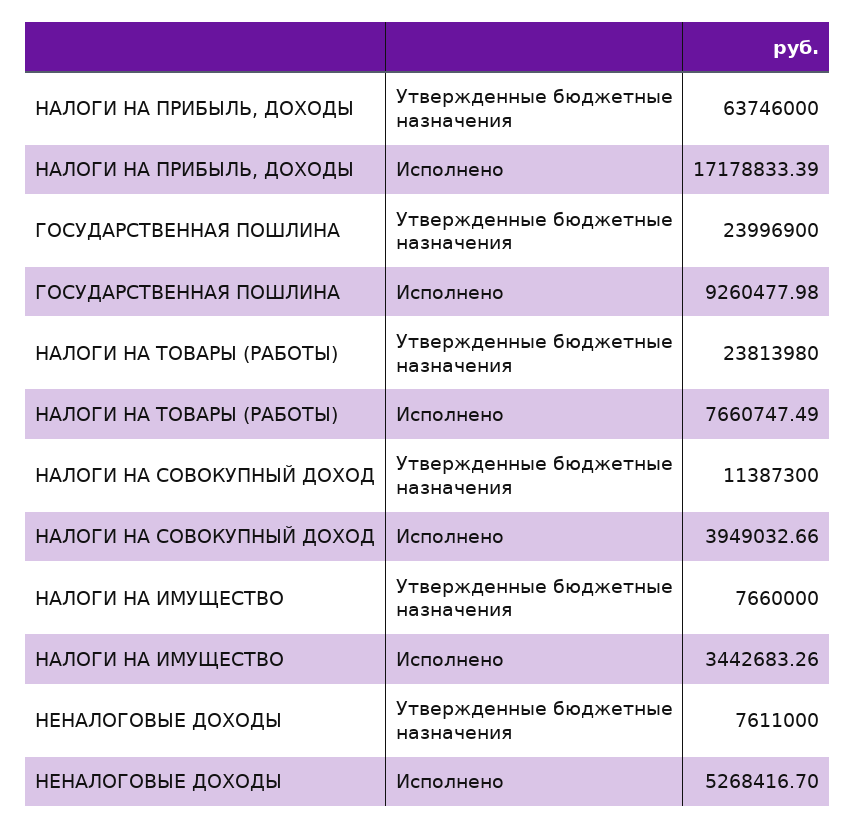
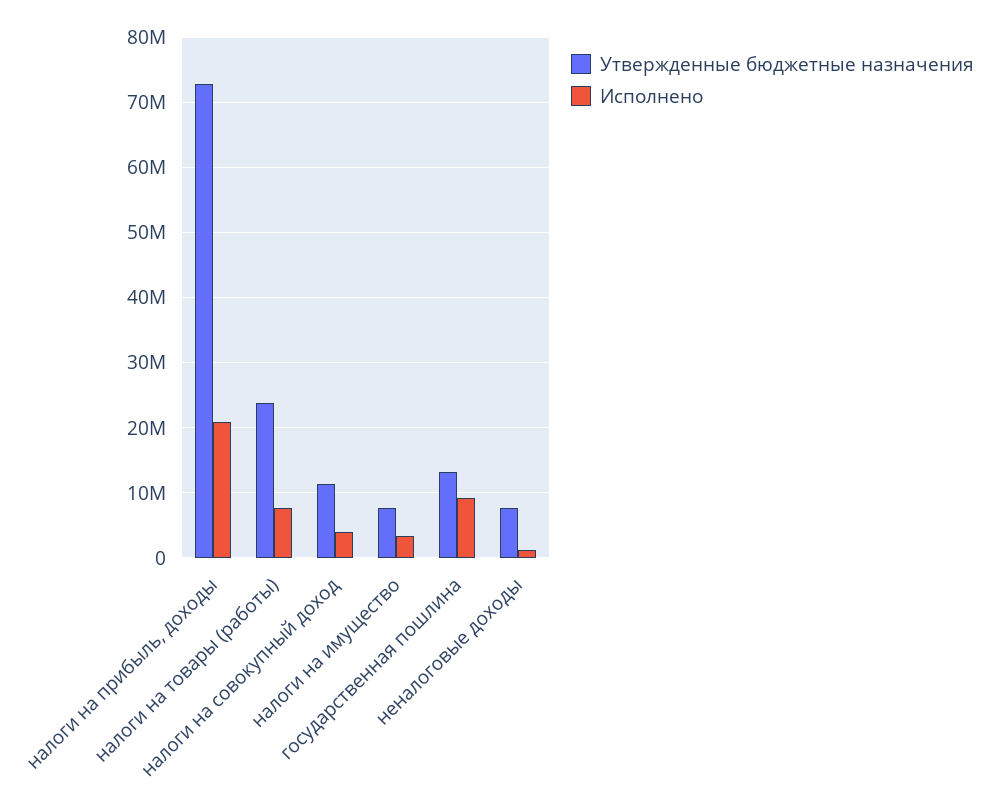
  {
    "Утвержденные бюджетные назначения": {
-     "НАЛОГИ НА ПРИБЫЛЬ, ДОХОДЫ": 63746000,
+     "НАЛОГИ НА ПРИБЫЛЬ, ДОХОДЫ": 73000000,
-     "ГОСУДАРСТВЕННАЯ ПОШЛИНА": 23996900,
+     "ГОСУДАРСТВЕННАЯ ПОШЛИНА": 13000000,
      "НАЛОГИ НА ТОВАРЫ (РАБОТЫ)": 23813980,
      "НАЛОГИ НА СОВОКУПНЫЙ ДОХОД": 11387300,
      "НАЛОГИ НА ИМУЩЕСТВО": 7660000,
      "НЕНАЛОГОВЫЕ ДОХОДЫ": 7611000
    },
    "Исполнено": {
-     "НАЛОГИ НА ПРИБЫЛЬ, ДОХОДЫ": 17178833.39,
+     "НАЛОГИ НА ПРИБЫЛЬ, ДОХОДЫ": 21000000,
      "ГОСУДАРСТВЕННАЯ ПОШЛИНА": 9260477.98,
      "НАЛОГИ НА ТОВАРЫ (РАБОТЫ)": 7660747.49,
      "НАЛОГИ НА СОВОКУПНЫЙ ДОХОД": 3949032.66,
      "НАЛОГИ НА ИМУЩЕСТВО": 3442683.26,
-     "НЕНАЛОГОВЫЕ ДОХОДЫ": 5268416.7
+     "НЕНАЛОГОВЫЕ ДОХОДЫ": 1000000
    }
  }

